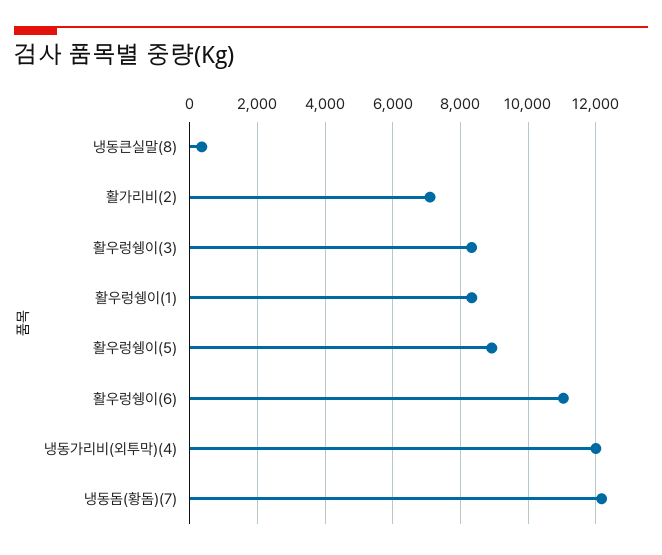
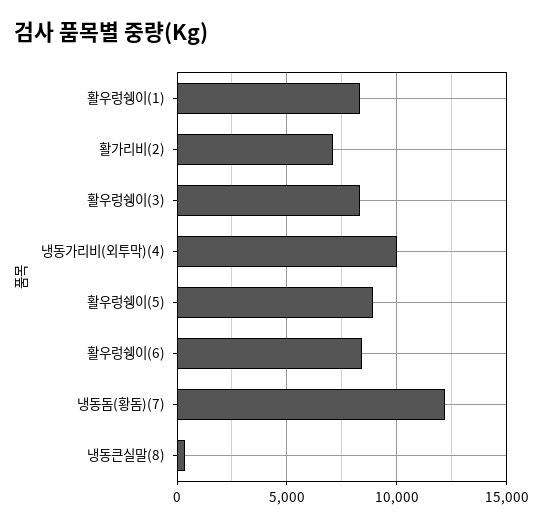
  {
    "냉동큰실말(8)": 400,
    "활가리비(2)": 7200,
    "활우렁쉥이(3)": 8400,
    "활우렁쉥이(1)": 8400,
    "활우렁쉥이(5)": 9000,
-   "활우렁쉥이(6)": 11000,
+   "활우렁쉥이(6)": 8500,
-   "냉동가리비(외투막)(4)": 12000,
+   "냉동가리비(외투막)(4)": 10000,
    "냉동돔(황돔)(7)": 12200
  }

